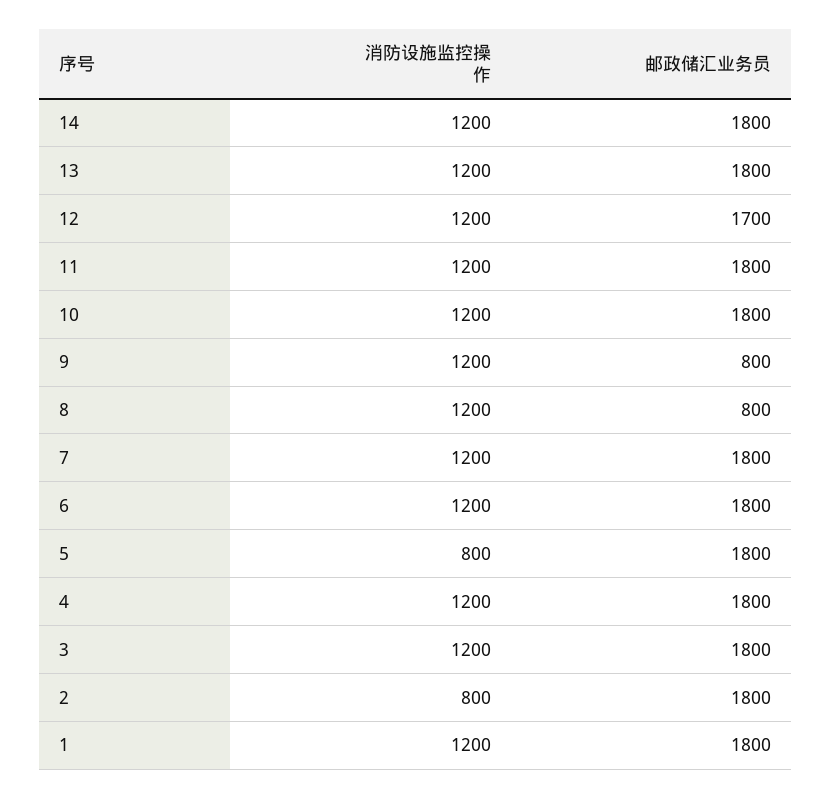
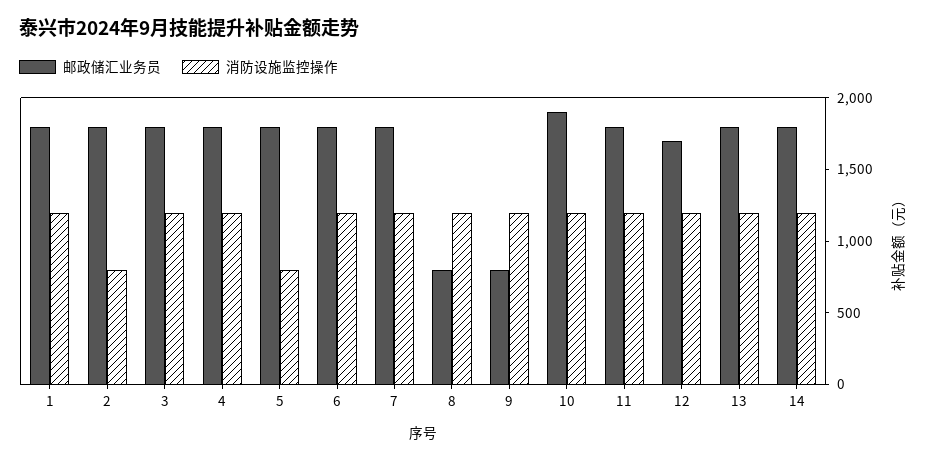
  {
    "消防设施监控操作": {
      "14": 1200,
      "13": 1200,
      "12": 1200,
      "11": 1200,
      "10": 1200,
      "9": 1200,
      "8": 1200,
      "7": 1200,
      "6": 1200,
      "5": 800,
      "4": 1200,
      "3": 1200,
      "2": 800,
      "1": 1200
    },
    "邮政储汇业务员": {
      "14": 1800,
      "13": 1800,
      "12": 1700,
      "11": 1800,
-     "10": 1800,
+     "10": 1900,
      "9": 800,
      "8": 800,
      "7": 1800,
      "6": 1800,
      "5": 1800,
      "4": 1800,
      "3": 1800,
      "2": 1800,
      "1": 1800
    }
  }

